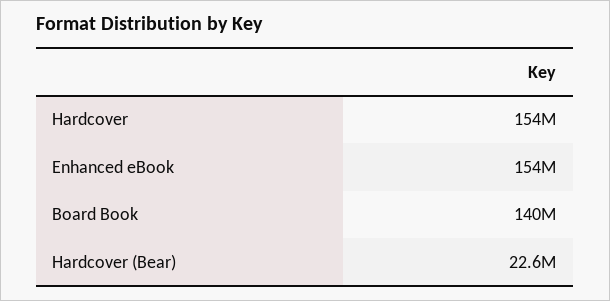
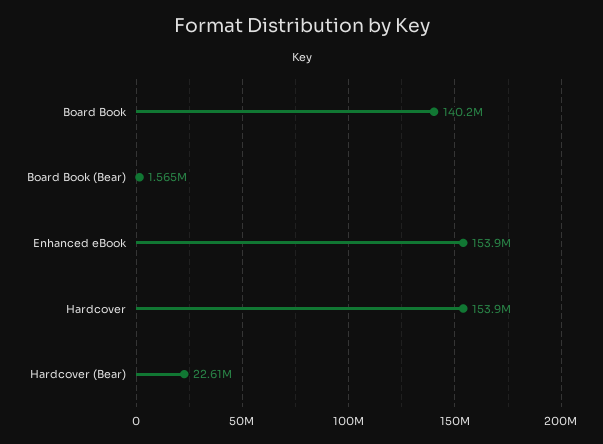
  {
    "Hardcover": 153900000,
    "Enhanced eBook": 153900000,
    "Board Book": 140200000,
-   "Hardcover (Bear)": 22610000
+   "Hardcover (Bear)": 22610000,
+   "Board Book (Bear)": 1565000
  }

